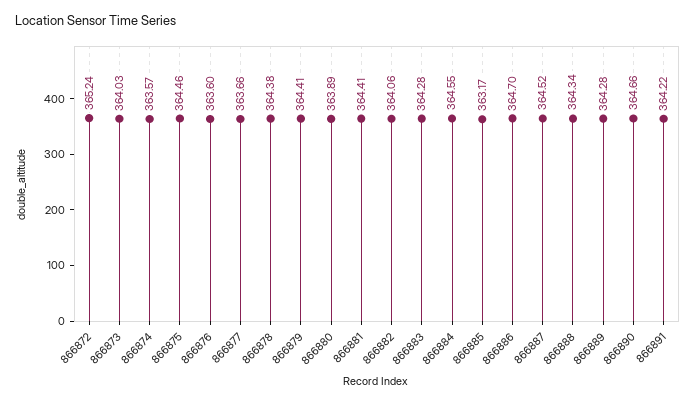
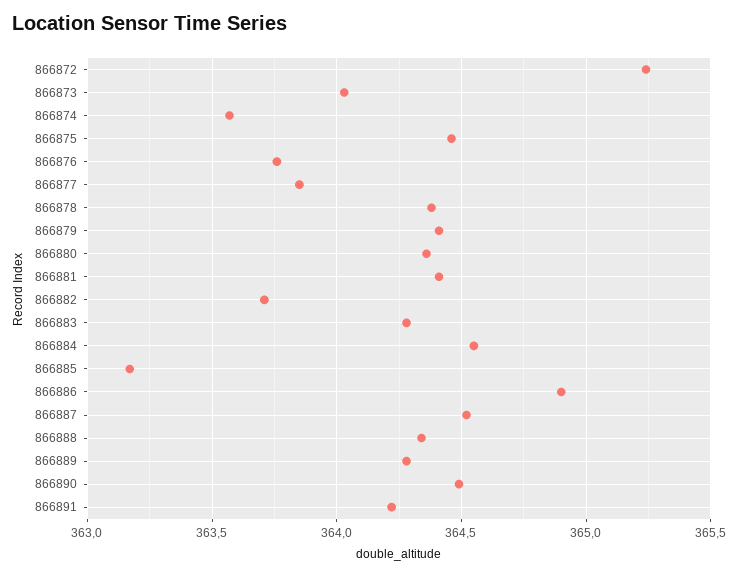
  {
    "866872": 365.24,
    "866873": 364.03,
    "866874": 363.57,
    "866875": 364.46,
-   "866876": 363.6,
+   "866876": 363.75,
-   "866877": 363.66,
+   "866877": 363.85,
    "866878": 364.38,
    "866879": 364.41,
-   "866880": 363.89,
+   "866880": 364.35,
    "866881": 364.41,
-   "866882": 364.06,
+   "866882": 363.7,
    "866883": 364.28,
    "866884": 364.55,
    "866885": 363.17,
-   "866886": 364.7,
+   "866886": 364.9,
    "866887": 364.52,
    "866888": 364.34,
    "866889": 364.28,
-   "866890": 364.66,
+   "866890": 364.5,
    "866891": 364.22
  }

